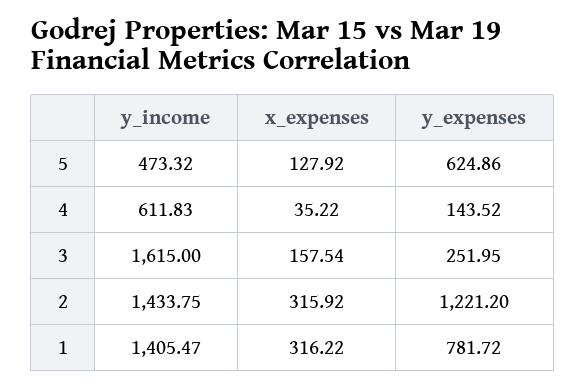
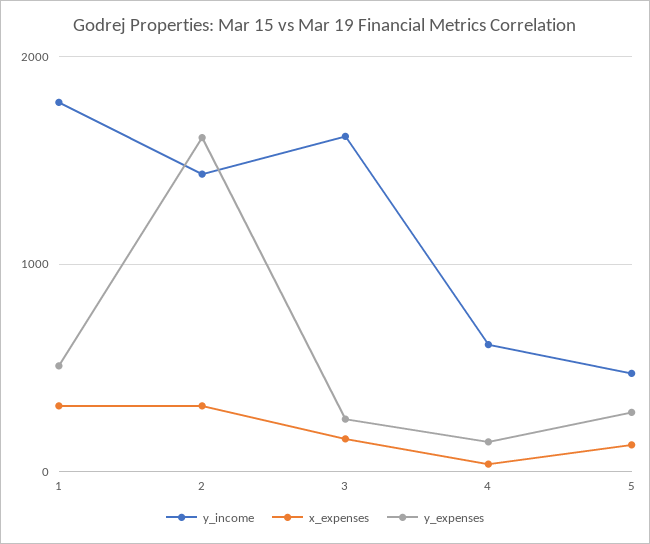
  {
    "y_income": {
      "5": 473.32,
      "4": 611.83,
      "3": 1615,
      "2": 1433.75,
-     "1": 1405.47
+     "1": 1800
    },
    "x_expenses": {
      "5": 127.92,
      "4": 35.22,
      "3": 157.54,
      "2": 315.92,
      "1": 316.22
    },
    "y_expenses": {
-     "5": 624.86,
+     "5": 300,
      "4": 143.52,
      "3": 251.95,
-     "2": 1221.2,
+     "2": 1600,
-     "1": 781.72
+     "1": 500
    }
  }

